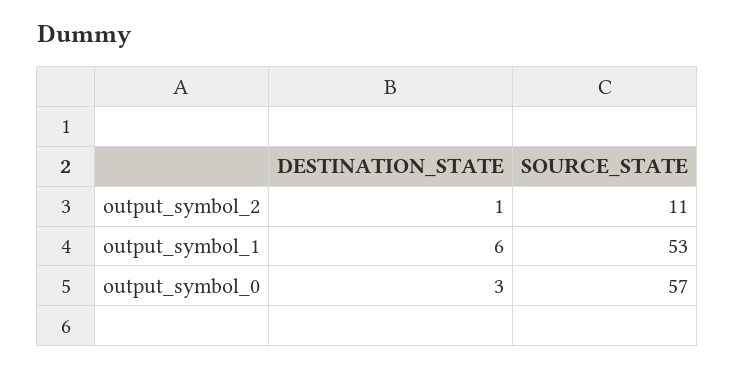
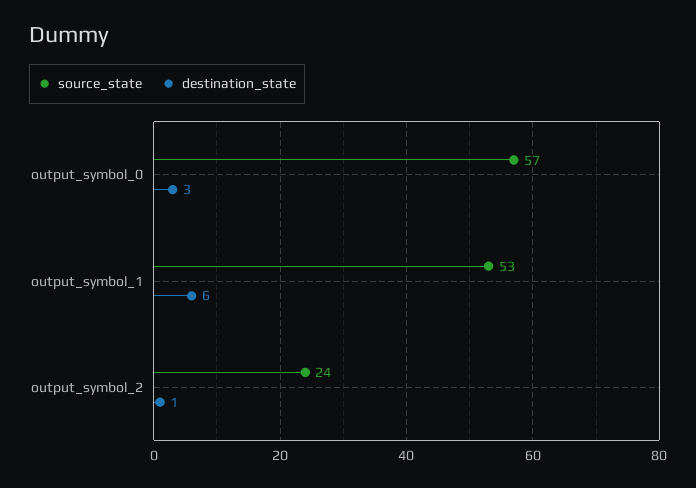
  {
    "DESTINATION_STATE": {
      "output_symbol_2": 1,
      "output_symbol_1": 6,
      "output_symbol_0": 3
    },
    "SOURCE_STATE": {
-     "output_symbol_2": 11,
+     "output_symbol_2": 24,
      "output_symbol_1": 53,
      "output_symbol_0": 57
    }
  }

